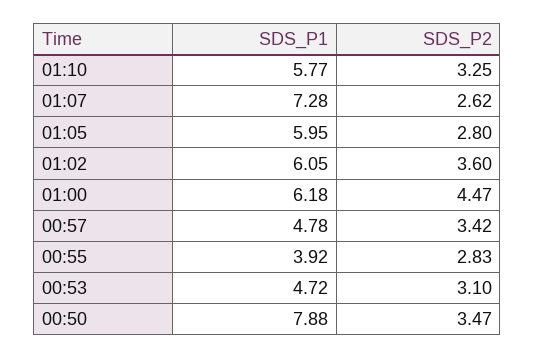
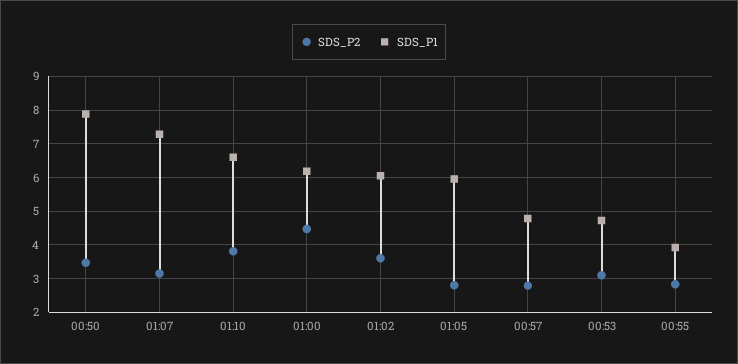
  {
    "SDS_P1": {
-     "01:10": 5.77,
+     "01:10": 6.6,
      "01:07": 7.28,
      "01:05": 5.95,
      "01:02": 6.05,
      "01:00": 6.18,
      "00:57": 4.78,
      "00:55": 3.92,
      "00:53": 4.72,
      "00:50": 7.88
    },
    "SDS_P2": {
-     "01:10": 3.25,
+     "01:10": 3.8,
-     "01:07": 2.62,
+     "01:07": 3.2,
      "01:05": 2.8,
      "01:02": 3.6,
      "01:00": 4.47,
-     "00:57": 3.42,
+     "00:57": 2.8,
      "00:55": 2.83,
      "00:53": 3.1,
      "00:50": 3.47
    }
  }

